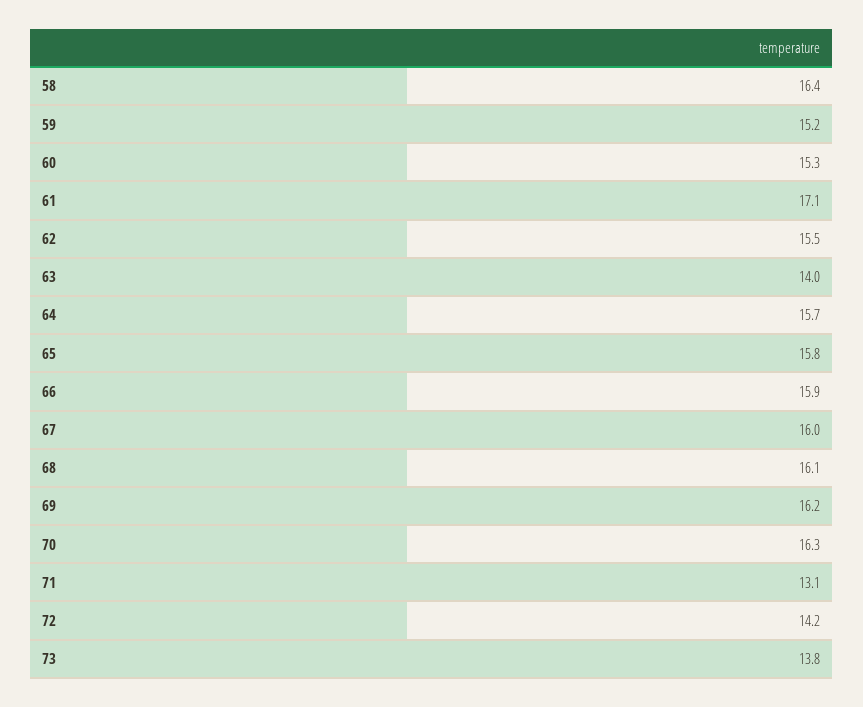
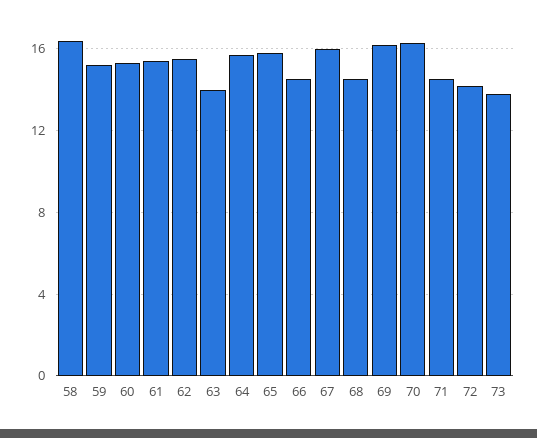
  {
    "58": 16.4,
    "59": 15.2,
    "60": 15.3,
-   "61": 17.1,
+   "61": 15.5,
    "62": 15.5,
    "63": 14,
    "64": 15.7,
    "65": 15.8,
-   "66": 15.9,
+   "66": 14.5,
    "67": 16,
-   "68": 16.1,
+   "68": 14.5,
    "69": 16.2,
    "70": 16.3,
-   "71": 13.1,
+   "71": 14.5,
    "72": 14.2,
    "73": 13.8
  }

